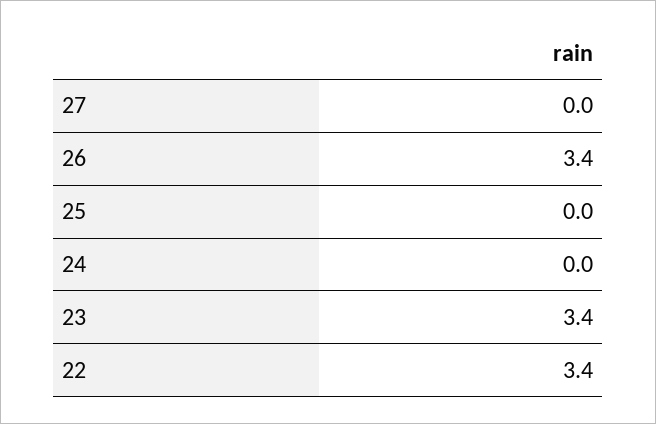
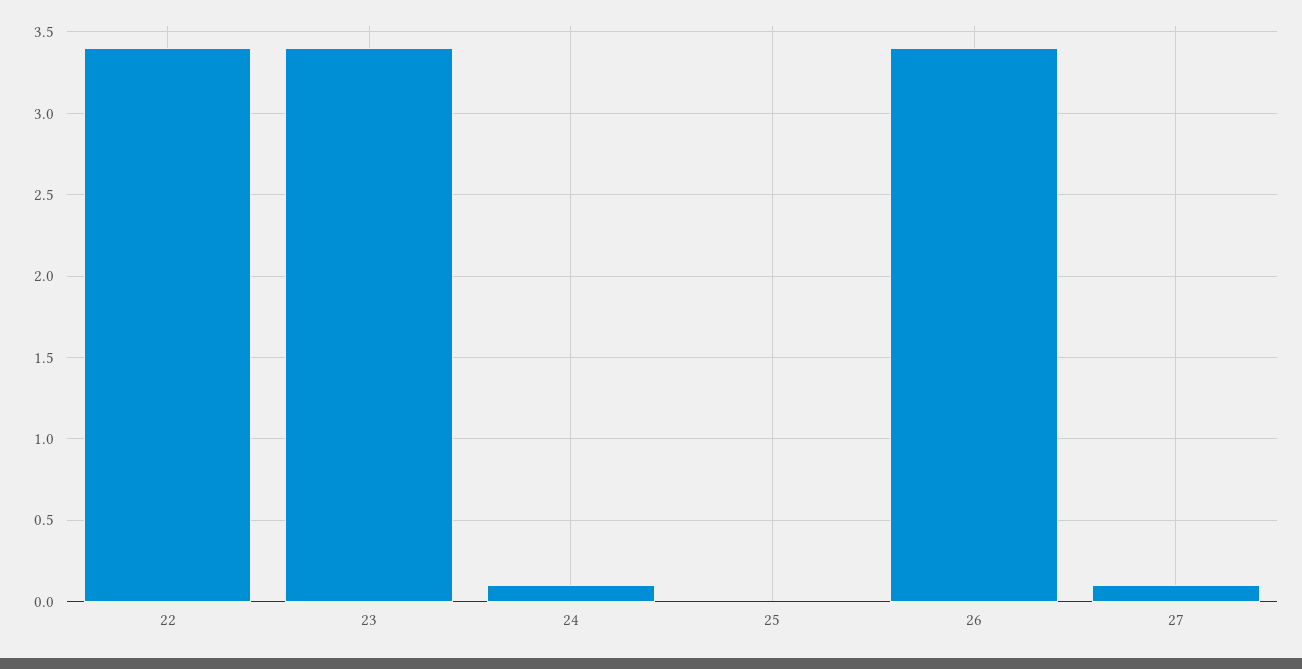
  {
-   "27": 0,
+   "27": 0.1,
    "26": 3.4,
    "25": 0,
-   "24": 0,
+   "24": 0.1,
    "23": 3.4,
    "22": 3.4
  }

